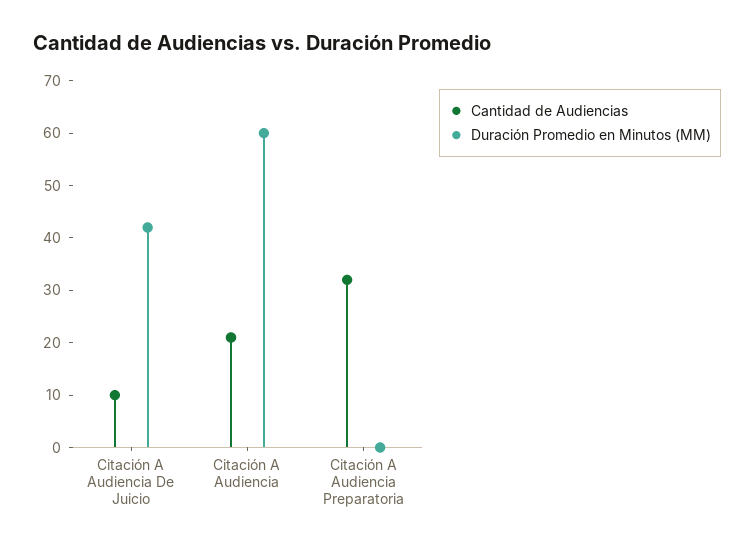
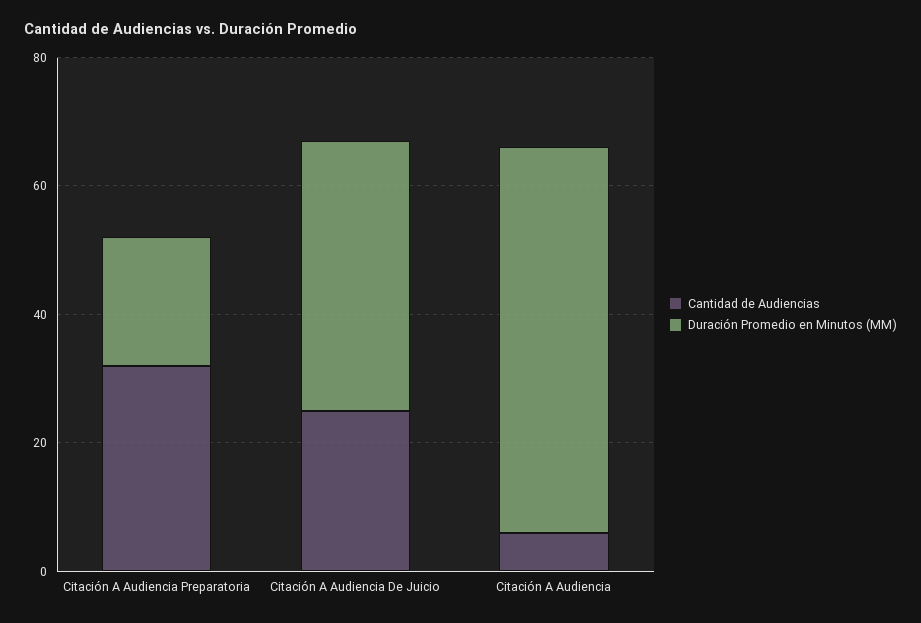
  {
    "Cantidad de Audiencias": {
-     "Citación A Audiencia De Juicio": 10,
+     "Citación A Audiencia De Juicio": 25,
-     "Citación A Audiencia": 20,
+     "Citación A Audiencia": 5,
      "Citación A Audiencia Preparatoria": 30
    },
    "Duración Promedio en Minutos (MM)": {
      "Citación A Audiencia De Juicio": 40,
      "Citación A Audiencia": 60,
-     "Citación A Audiencia Preparatoria": 0
+     "Citación A Audiencia Preparatoria": 20
    }
  }

